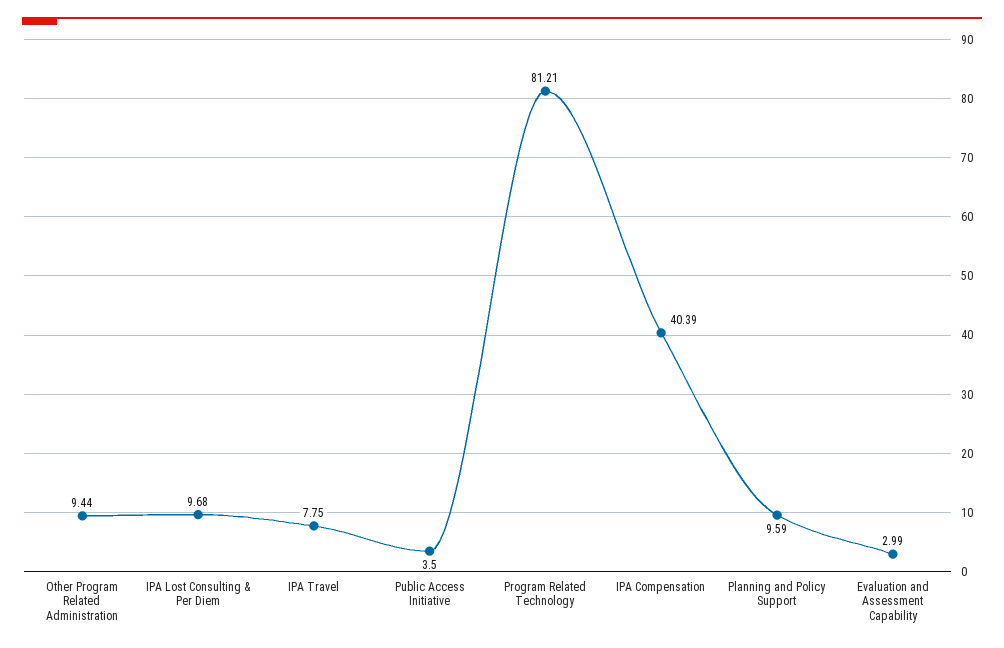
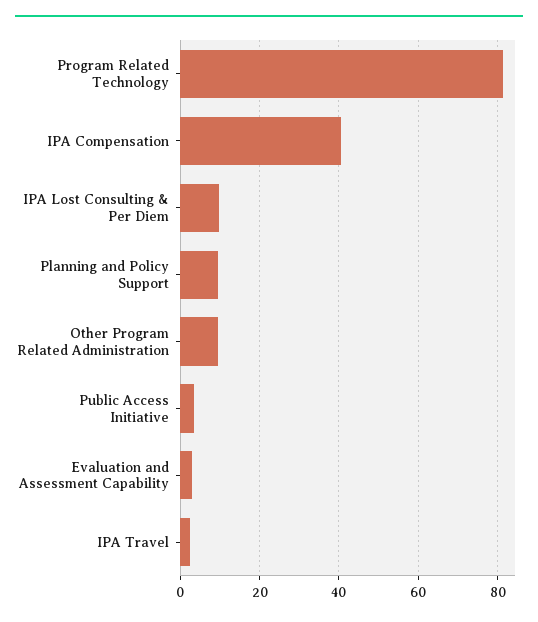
  {
    "Other Program Related Administration": 9.44,
    "IPA Lost Consulting & Per Diem": 9.68,
-   "IPA Travel": 7.75,
+   "IPA Travel": 2,
    "Public Access Initiative": 3.5,
    "Program Related Technology": 81.21,
    "IPA Compensation": 40.39,
    "Planning and Policy Support": 9.59,
    "Evaluation and Assessment Capability": 2.99
  }

